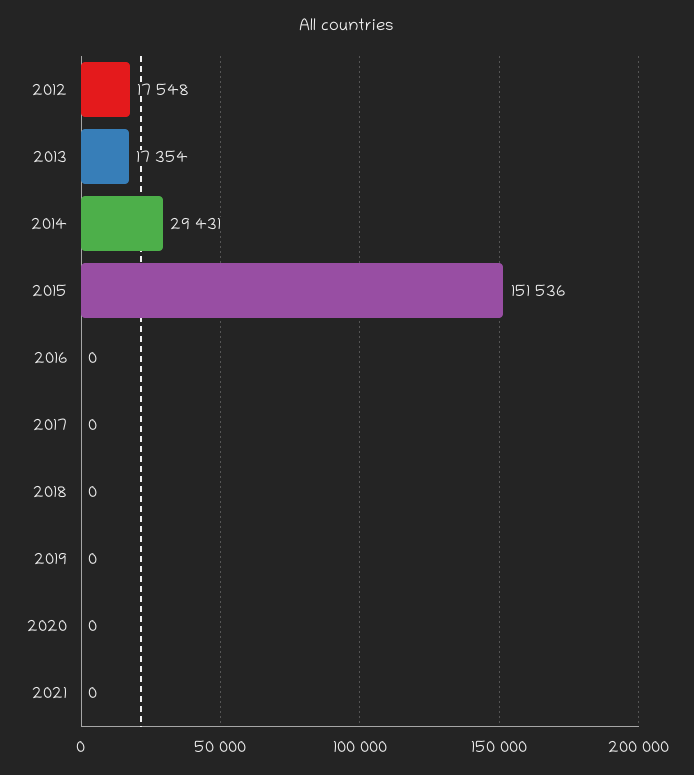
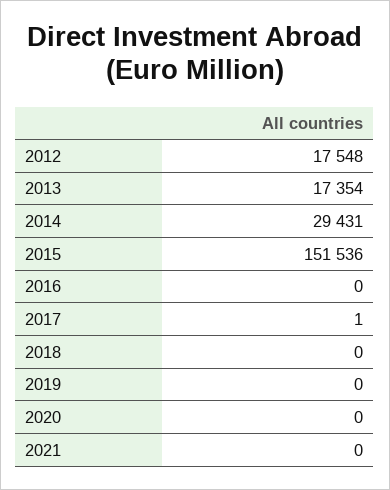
  {
    "2012": 17548,
    "2013": 17354,
    "2014": 29431,
    "2015": 151536,
    "2016": 0,
-   "2017": 0,
+   "2017": 1,
    "2018": 0,
    "2019": 0,
    "2020": 0,
    "2021": 0
  }

